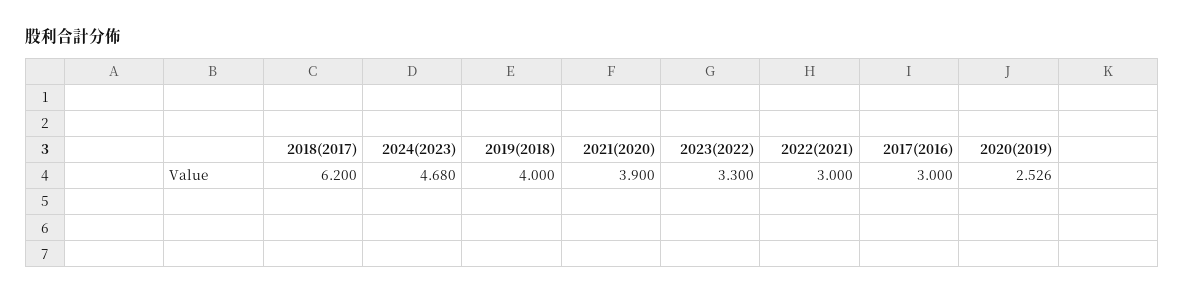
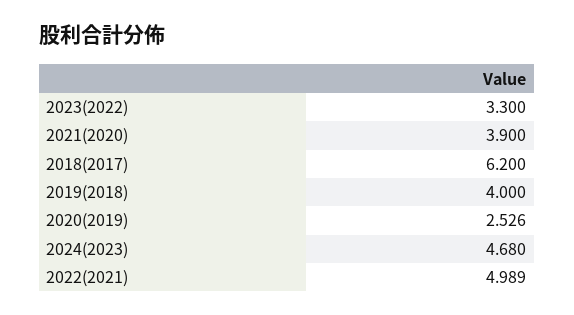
  {
    "2018(2017)": 6.2,
    "2024(2023)": 4.68,
    "2019(2018)": 4,
    "2021(2020)": 3.9,
    "2023(2022)": 3.3,
-   "2022(2021)": 3,
+   "2022(2021)": 4.989,
-   "2017(2016)": 3,
    "2020(2019)": 2.526
  }

